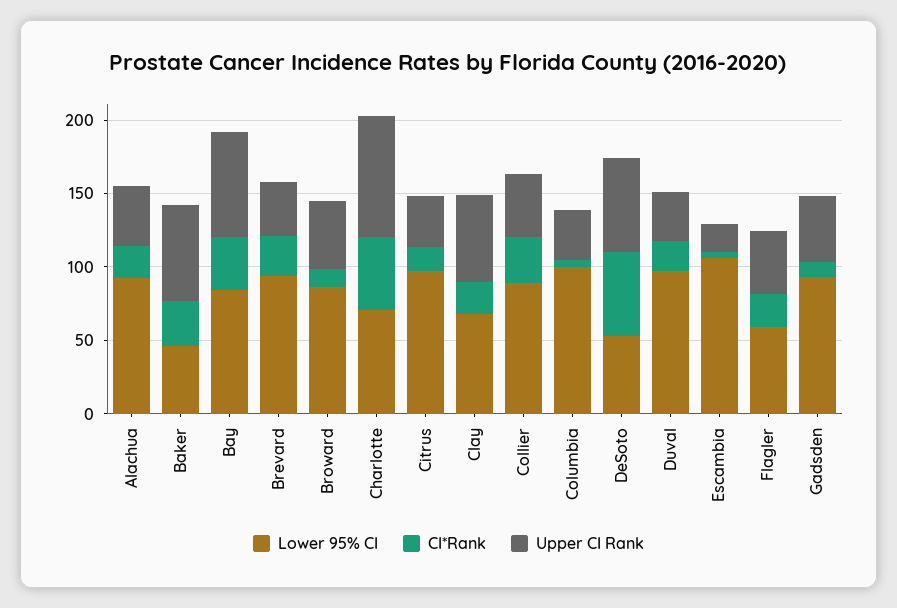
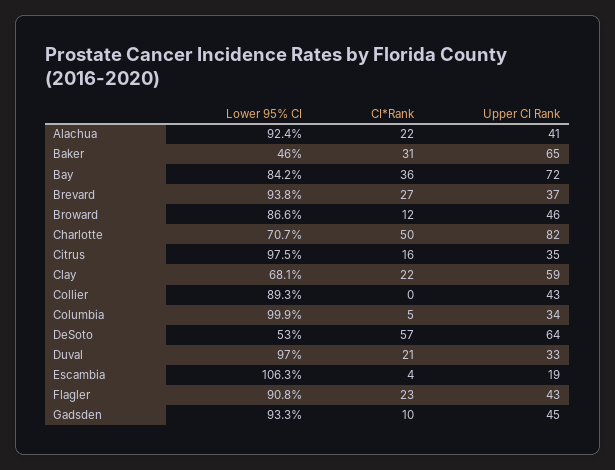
  {
    "Lower 95% CI": {
      "Alachua": 92.4,
      "Baker": 46,
      "Bay": 84.2,
      "Brevard": 93.8,
      "Broward": 86.6,
      "Charlotte": 70.7,
      "Citrus": 97.5,
      "Clay": 68.1,
      "Collier": 89.3,
      "Columbia": 99.9,
      "DeSoto": 53,
      "Duval": 97,
      "Escambia": 106.3,
-     "Flagler": 60,
+     "Flagler": 90.8,
      "Gadsden": 93.3
    },
    "CI*Rank": {
      "Alachua": 22,
      "Baker": 31,
      "Bay": 36,
      "Brevard": 27,
      "Broward": 12,
      "Charlotte": 50,
      "Citrus": 16,
      "Clay": 22,
-     "Collier": 30,
+     "Collier": 0,
      "Columbia": 5,
      "DeSoto": 57,
      "Duval": 21,
      "Escambia": 4,
      "Flagler": 23,
      "Gadsden": 10
    },
    "Upper CI Rank": {
      "Alachua": 41,
      "Baker": 65,
      "Bay": 72,
      "Brevard": 37,
      "Broward": 46,
      "Charlotte": 82,
      "Citrus": 35,
      "Clay": 59,
      "Collier": 43,
      "Columbia": 34,
      "DeSoto": 64,
      "Duval": 33,
      "Escambia": 19,
      "Flagler": 43,
      "Gadsden": 45
    }
  }

